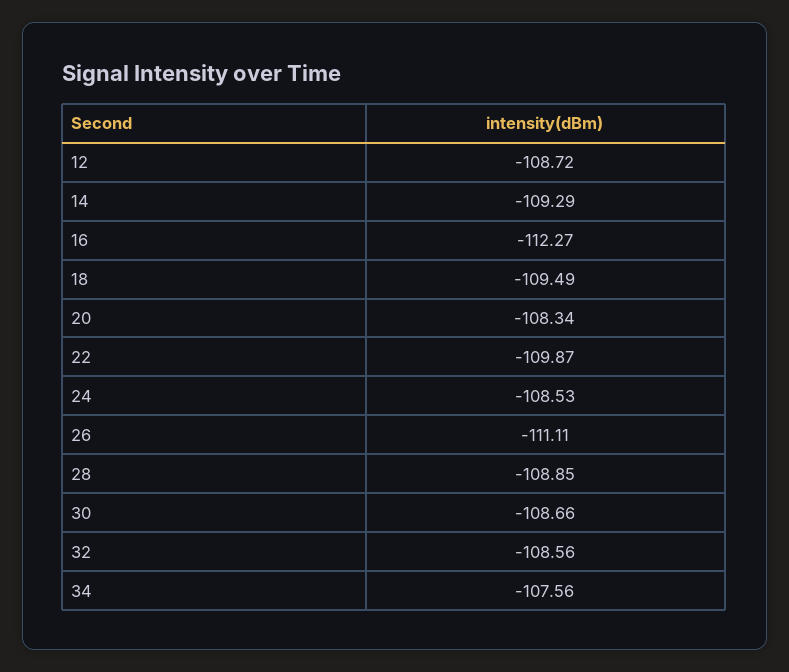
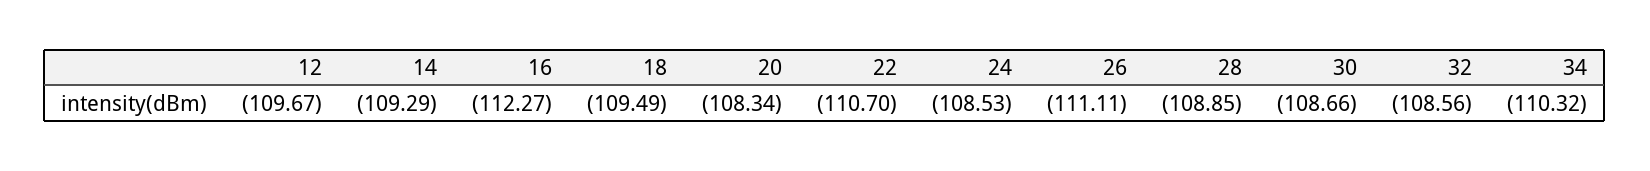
  {
-   "12": -108.72,
+   "12": -109.67,
    "14": -109.29,
    "16": -112.27,
    "18": -109.49,
    "20": -108.34,
-   "22": -109.87,
+   "22": -110.7,
    "24": -108.53,
    "26": -111.11,
    "28": -108.85,
    "30": -108.66,
    "32": -108.56,
-   "34": -107.56
+   "34": -110.32
  }

